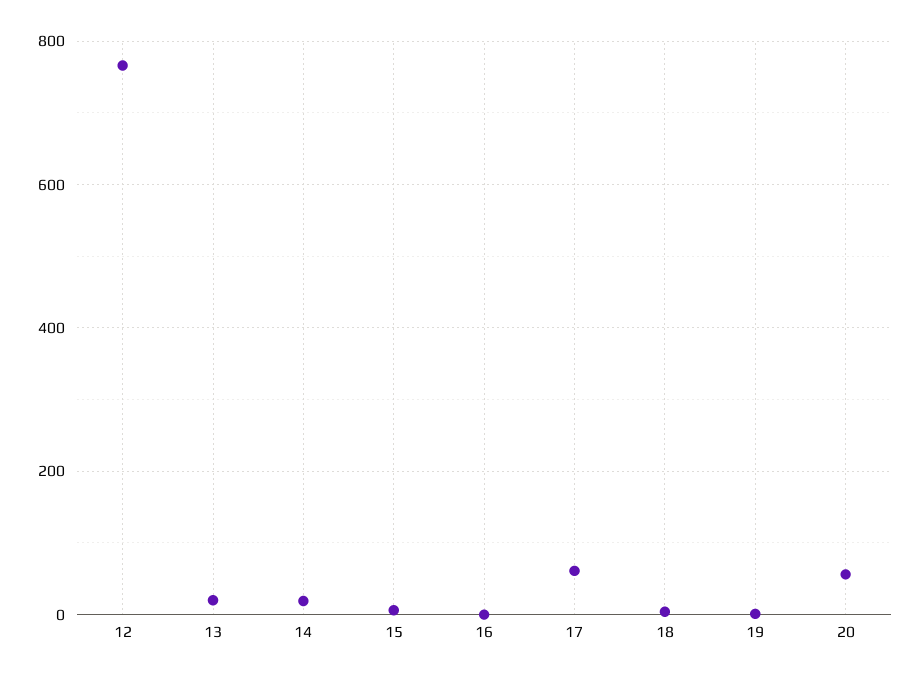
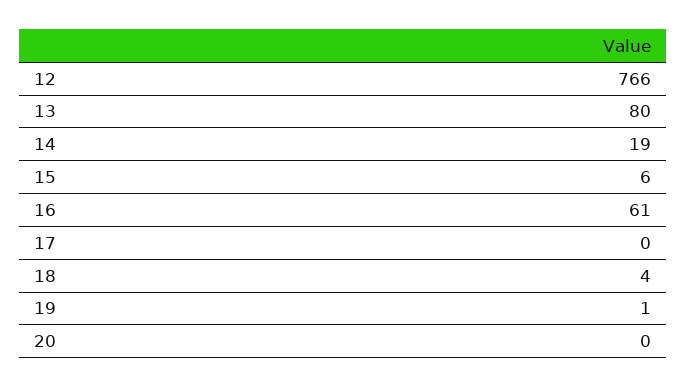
  {
    "12": 766,
-   "13": 20,
+   "13": 80,
    "14": 19,
    "15": 6,
-   "16": 0,
+   "16": 61,
-   "17": 60,
+   "17": 0,
    "18": 4,
    "19": 1,
-   "20": 60
+   "20": 0
  }

